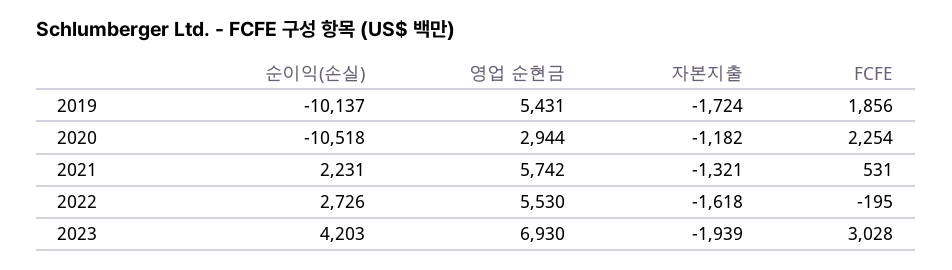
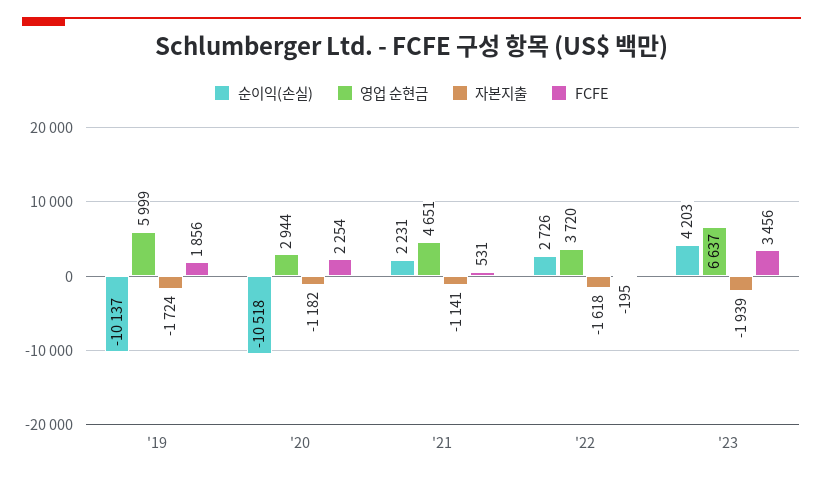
  {
    "순이익(손실)": {
      "2019": -10137,
      "2020": -10518,
      "2021": 2231,
      "2022": 2726,
      "2023": 4203
    },
    "영업 순현금": {
-     "2019": 5431,
+     "2019": 5999,
      "2020": 2944,
-     "2021": 5742,
+     "2021": 4651,
-     "2022": 5530,
+     "2022": 3720,
-     "2023": 6930
+     "2023": 6637
    },
    "자본지출": {
      "2019": -1724,
      "2020": -1182,
-     "2021": -1321,
+     "2021": -1141,
      "2022": -1618,
      "2023": -1939
    },
    "FCFE": {
      "2019": 1856,
      "2020": 2254,
      "2021": 531,
      "2022": -195,
-     "2023": 3028
+     "2023": 3456
    }
  }

